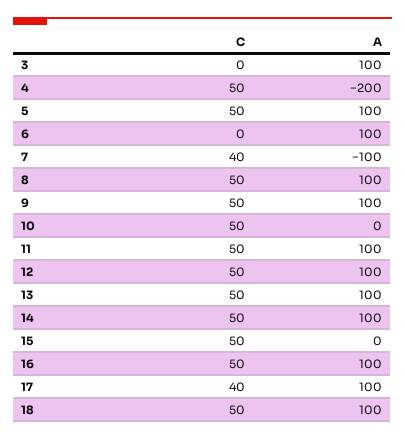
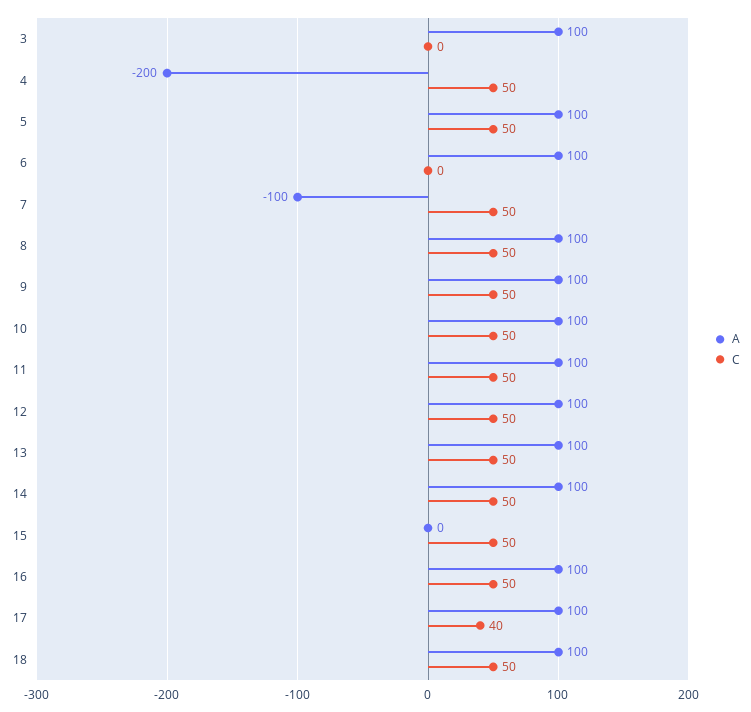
  {
    "C": {
      "3": 0,
      "4": 50,
      "5": 50,
      "6": 0,
-     "7": 40,
+     "7": 50,
      "8": 50,
      "9": 50,
      "10": 50,
      "11": 50,
      "12": 50,
      "13": 50,
      "14": 50,
      "15": 50,
      "16": 50,
      "17": 40,
      "18": 50
    },
    "A": {
      "3": 100,
      "4": -200,
      "5": 100,
      "6": 100,
      "7": -100,
      "8": 100,
      "9": 100,
-     "10": 0,
+     "10": 100,
      "11": 100,
      "12": 100,
      "13": 100,
      "14": 100,
      "15": 0,
      "16": 100,
      "17": 100,
      "18": 100
    }
  }

